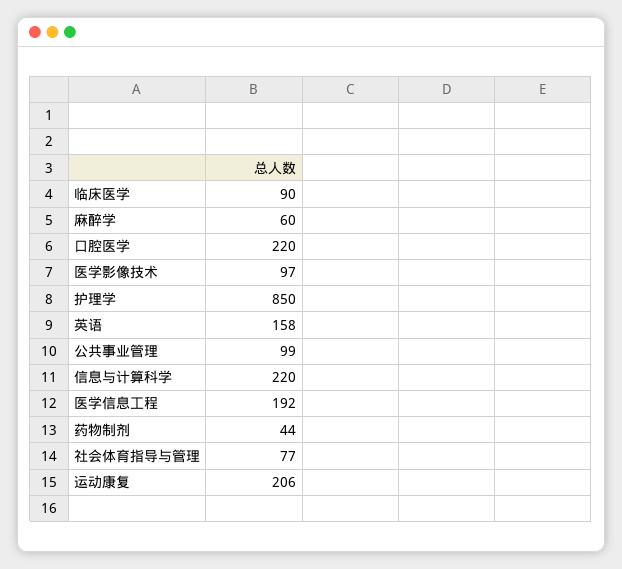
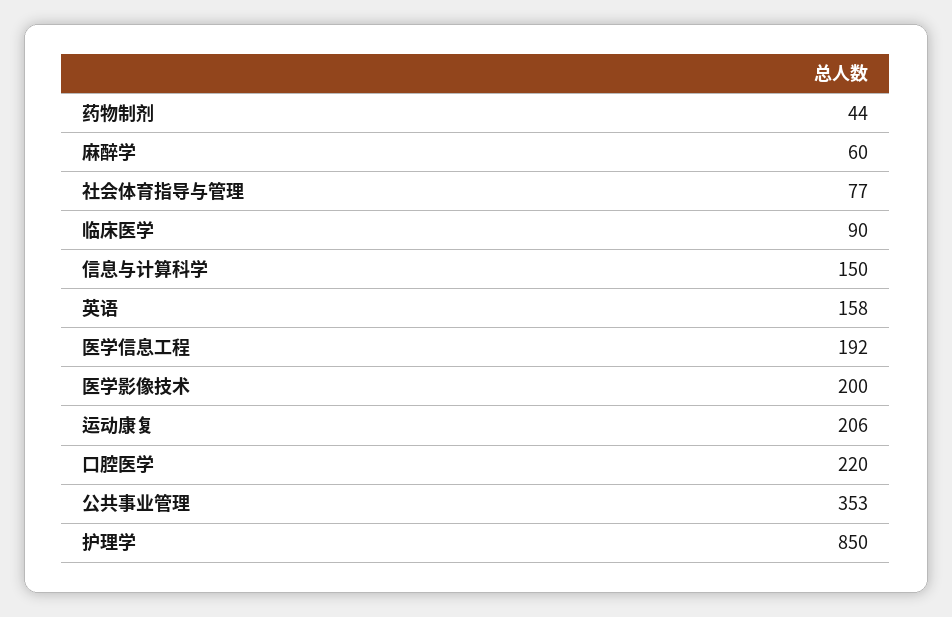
  {
    "临床医学": 90,
    "麻醉学": 60,
    "口腔医学": 220,
-   "医学影像技术": 97,
+   "医学影像技术": 200,
    "护理学": 850,
    "英语": 158,
-   "公共事业管理": 99,
+   "公共事业管理": 353,
-   "信息与计算科学": 220,
+   "信息与计算科学": 150,
    "医学信息工程": 192,
    "药物制剂": 44,
    "社会体育指导与管理": 77,
    "运动康复": 206
  }

